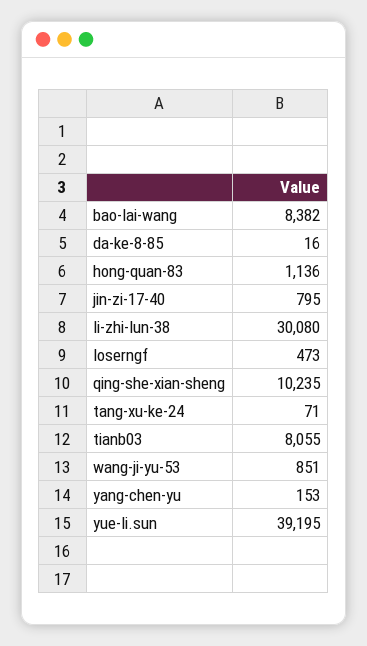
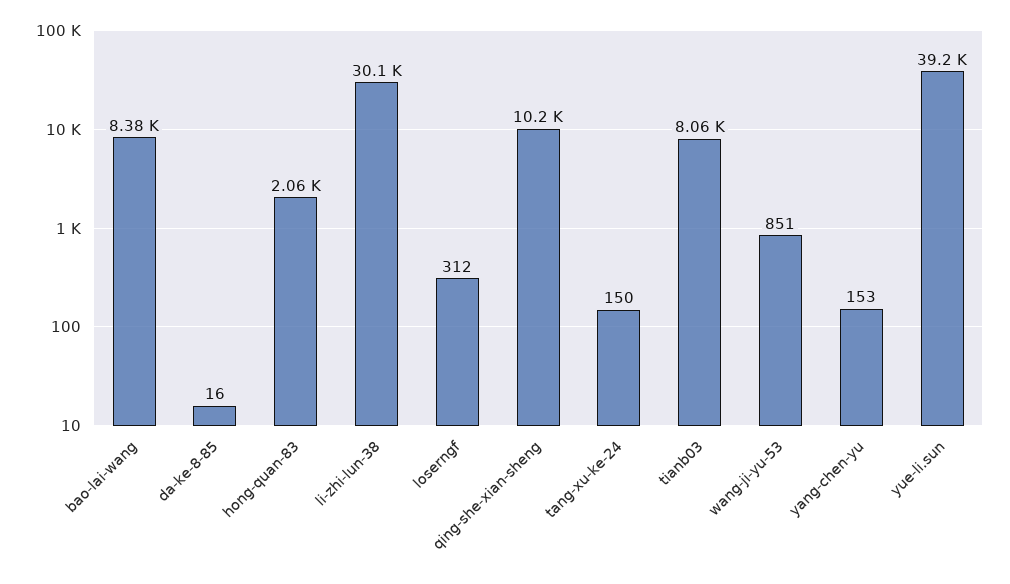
  {
    "bao-lai-wang": 8382,
    "da-ke-8-85": 16,
-   "hong-quan-83": 1136,
+   "hong-quan-83": 2060,
-   "jin-zi-17-40": 795,
    "li-zhi-lun-38": 30080,
-   "loserngf": 473,
+   "loserngf": 312,
    "qing-she-xian-sheng": 10235,
-   "tang-xu-ke-24": 71,
+   "tang-xu-ke-24": 150,
    "tianb03": 8055,
    "wang-ji-yu-53": 851,
    "yang-chen-yu": 153,
    "yue-li.sun": 39195
  }

